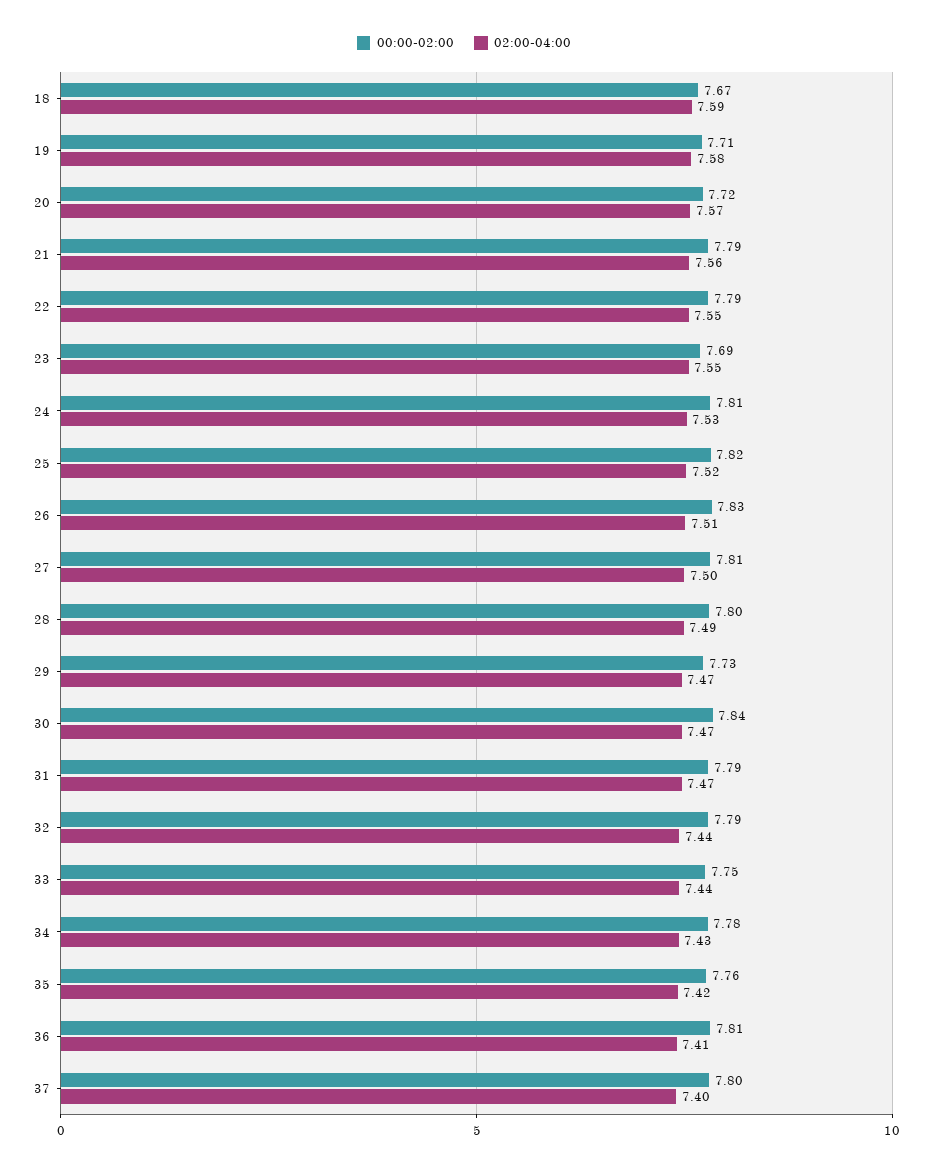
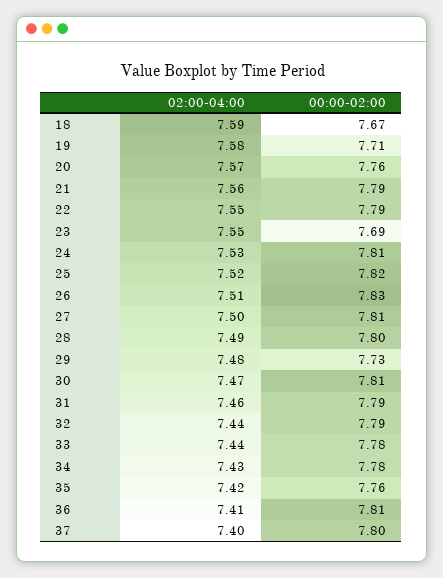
  {
    "00:00-02:00": {
      "18": 7.67,
      "19": 7.71,
-     "20": 7.72,
+     "20": 7.76,
      "21": 7.79,
      "22": 7.79,
      "23": 7.69,
      "24": 7.81,
      "25": 7.82,
      "26": 7.83,
      "27": 7.81,
      "28": 7.8,
      "29": 7.73,
-     "30": 7.84,
+     "30": 7.81,
      "31": 7.79,
      "32": 7.79,
-     "33": 7.75,
+     "33": 7.78,
      "34": 7.78,
      "35": 7.76,
      "36": 7.81,
      "37": 7.8
    },
    "02:00-04:00": {
      "18": 7.59,
      "19": 7.58,
      "20": 7.57,
      "21": 7.56,
      "22": 7.55,
      "23": 7.55,
      "24": 7.53,
      "25": 7.52,
      "26": 7.51,
      "27": 7.5,
      "28": 7.49,
-     "29": 7.47,
+     "29": 7.48,
      "30": 7.47,
-     "31": 7.47,
+     "31": 7.46,
      "32": 7.44,
      "33": 7.44,
      "34": 7.43,
      "35": 7.42,
      "36": 7.41,
      "37": 7.4
    }
  }

